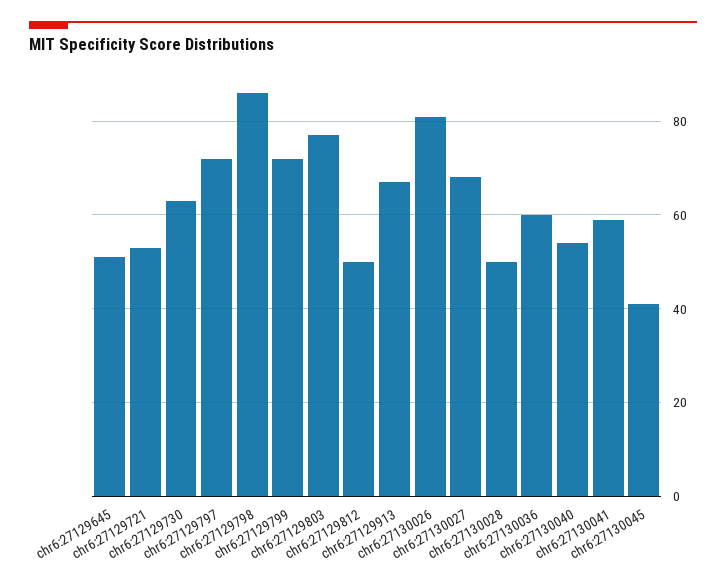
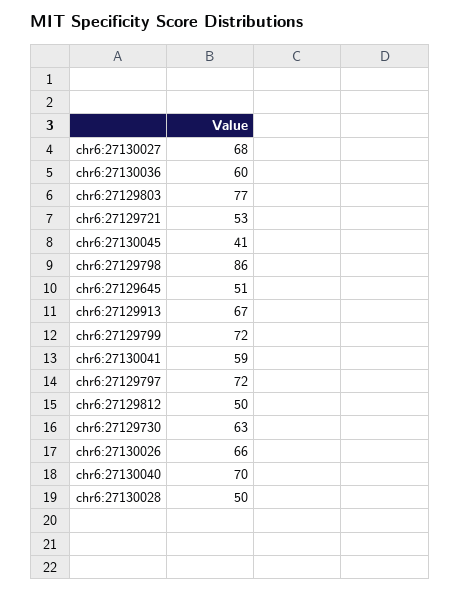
  {
    "chr6:27129645": 51,
    "chr6:27129721": 53,
    "chr6:27129730": 63,
    "chr6:27129797": 72,
    "chr6:27129798": 86,
    "chr6:27129799": 72,
    "chr6:27129803": 77,
    "chr6:27129812": 50,
    "chr6:27129913": 67,
-   "chr6:27130026": 80,
+   "chr6:27130026": 66,
    "chr6:27130027": 68,
    "chr6:27130028": 50,
    "chr6:27130036": 60,
-   "chr6:27130040": 55,
+   "chr6:27130040": 70,
    "chr6:27130041": 59,
    "chr6:27130045": 41
  }

